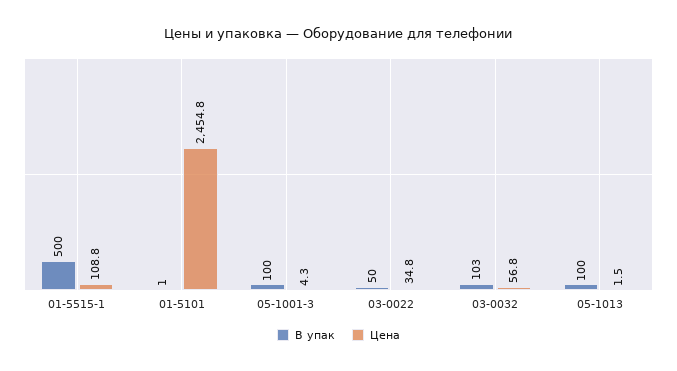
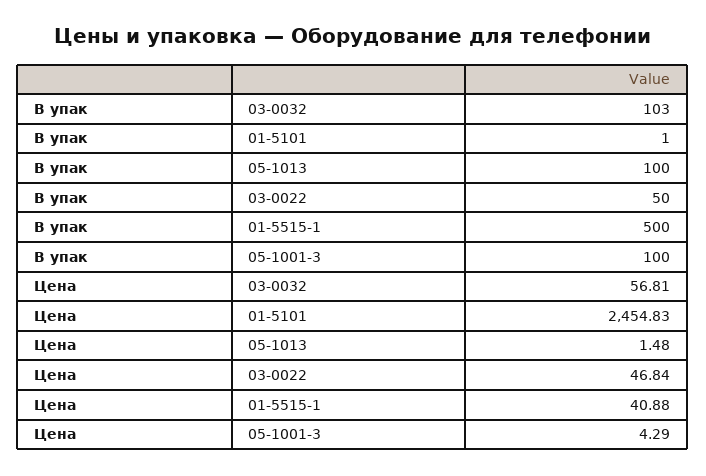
  {
    "В упак": {
      "01-5515-1": 500,
      "01-5101": 1,
      "05-1001-3": 100,
      "03-0022": 50,
      "03-0032": 103,
      "05-1013": 100
    },
    "Цена": {
-     "01-5515-1": 108.8,
+     "01-5515-1": 40.88,
      "01-5101": 2454.83,
      "05-1001-3": 4.29,
-     "03-0022": 34.8,
+     "03-0022": 46.84,
      "03-0032": 56.81,
      "05-1013": 1.48
    }
  }

